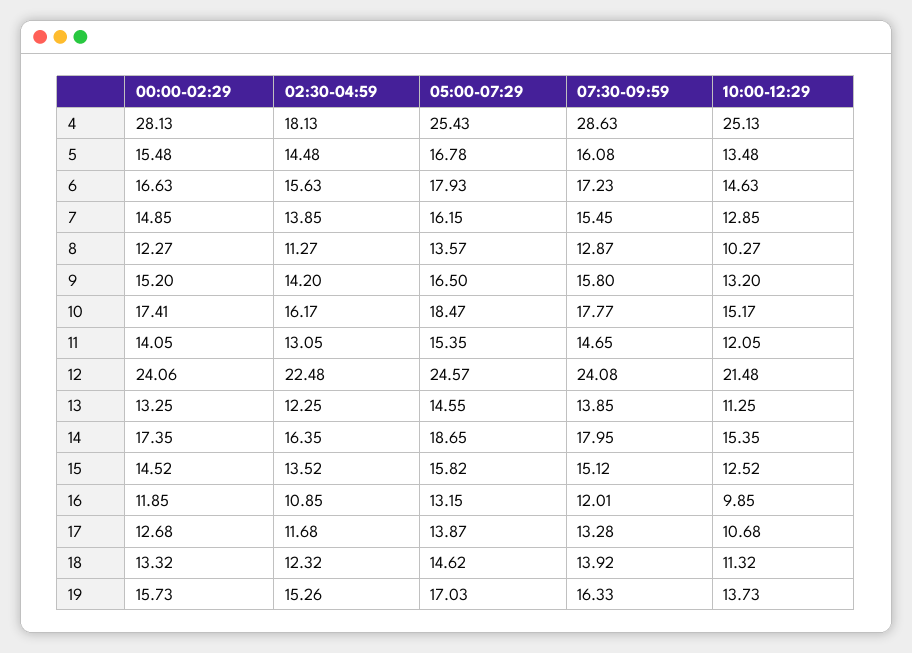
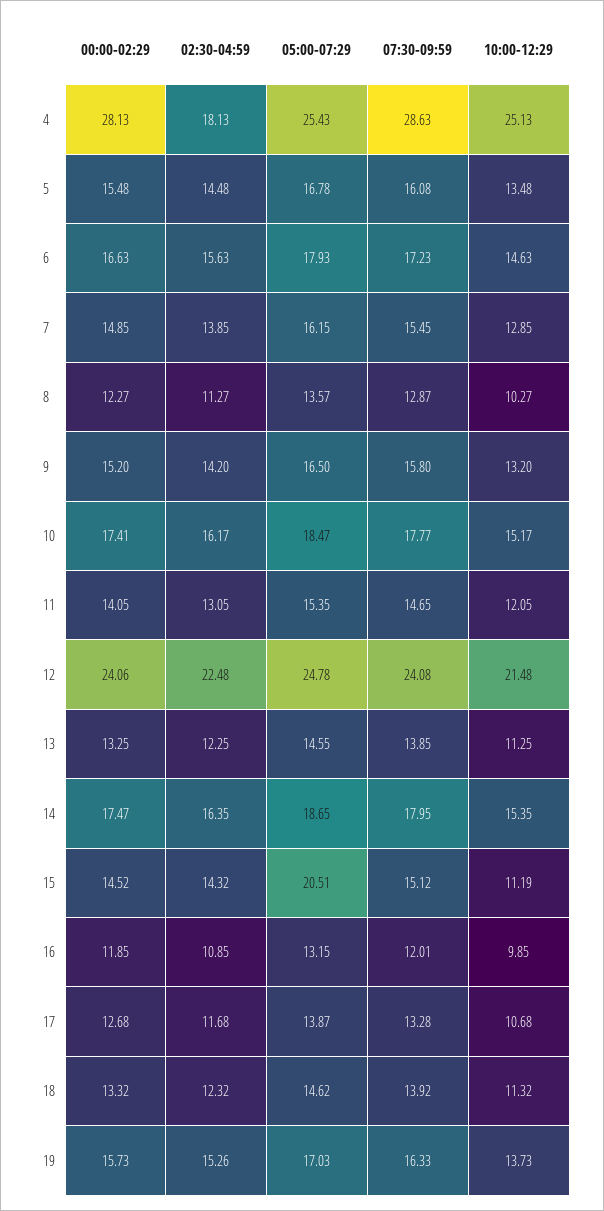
  {
    "00:00-02:29": {
      "4": 28.13,
      "5": 15.48,
      "6": 16.63,
      "7": 14.85,
      "8": 12.27,
      "9": 15.2,
      "10": 17.41,
      "11": 14.05,
      "12": 24.06,
      "13": 13.25,
-     "14": 17.35,
+     "14": 17.47,
      "15": 14.52,
      "16": 11.85,
      "17": 12.68,
      "18": 13.32,
      "19": 15.73
    },
    "02:30-04:59": {
      "4": 18.13,
      "5": 14.48,
      "6": 15.63,
      "7": 13.85,
      "8": 11.27,
      "9": 14.2,
      "10": 16.17,
      "11": 13.05,
      "12": 22.48,
      "13": 12.25,
      "14": 16.35,
-     "15": 13.52,
+     "15": 14.32,
      "16": 10.85,
      "17": 11.68,
      "18": 12.32,
      "19": 15.26
    },
    "05:00-07:29": {
      "4": 25.43,
      "5": 16.78,
      "6": 17.93,
      "7": 16.15,
      "8": 13.57,
      "9": 16.5,
      "10": 18.47,
      "11": 15.35,
-     "12": 24.57,
+     "12": 24.78,
      "13": 14.55,
      "14": 18.65,
-     "15": 15.82,
+     "15": 20.51,
      "16": 13.15,
      "17": 13.87,
      "18": 14.62,
      "19": 17.03
    },
    "07:30-09:59": {
      "4": 28.63,
      "5": 16.08,
      "6": 17.23,
      "7": 15.45,
      "8": 12.87,
      "9": 15.8,
      "10": 17.77,
      "11": 14.65,
      "12": 24.08,
      "13": 13.85,
      "14": 17.95,
      "15": 15.12,
      "16": 12.01,
      "17": 13.28,
      "18": 13.92,
      "19": 16.33
    },
    "10:00-12:29": {
      "4": 25.13,
      "5": 13.48,
      "6": 14.63,
      "7": 12.85,
      "8": 10.27,
      "9": 13.2,
      "10": 15.17,
      "11": 12.05,
      "12": 21.48,
      "13": 11.25,
      "14": 15.35,
-     "15": 12.52,
+     "15": 11.19,
      "16": 9.85,
      "17": 10.68,
      "18": 11.32,
      "19": 13.73
    }
  }

